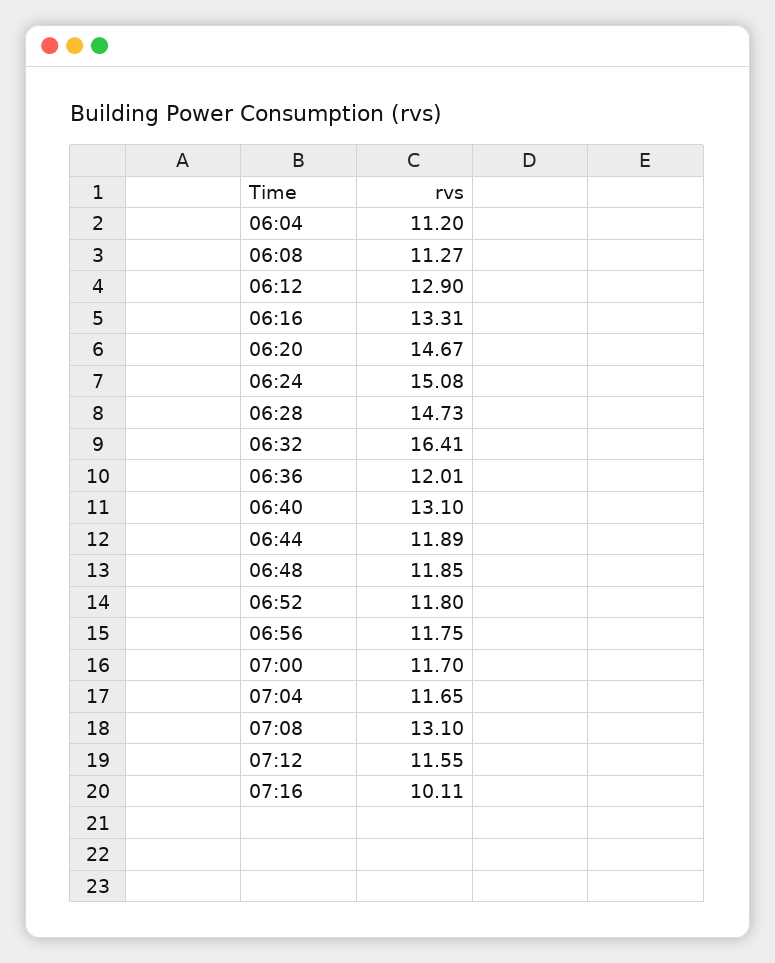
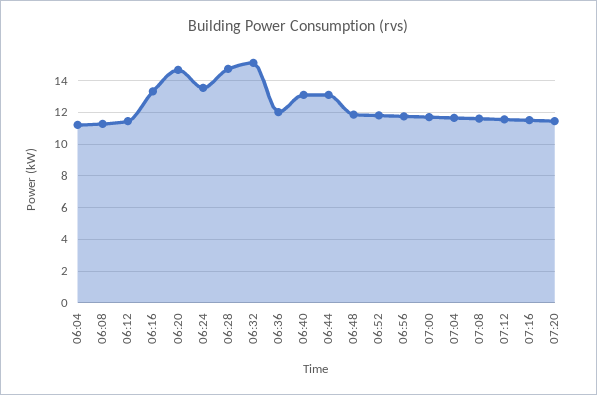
  {
    "06:04": 11.2,
    "06:08": 11.27,
-   "06:12": 12.9,
+   "06:12": 11.5,
    "06:16": 13.31,
    "06:20": 14.67,
-   "06:24": 15.08,
+   "06:24": 13.5,
    "06:28": 14.73,
-   "06:32": 16.41,
+   "06:32": 15,
    "06:36": 12.01,
    "06:40": 13.1,
-   "06:44": 11.89,
+   "06:44": 13,
    "06:48": 11.85,
    "06:52": 11.8,
    "06:56": 11.75,
    "07:00": 11.7,
    "07:04": 11.65,
-   "07:08": 13.1,
+   "07:08": 11.5,
    "07:12": 11.55,
-   "07:16": 10.11
+   "07:16": 11.5,
+   "07:20": 11.5
  }

